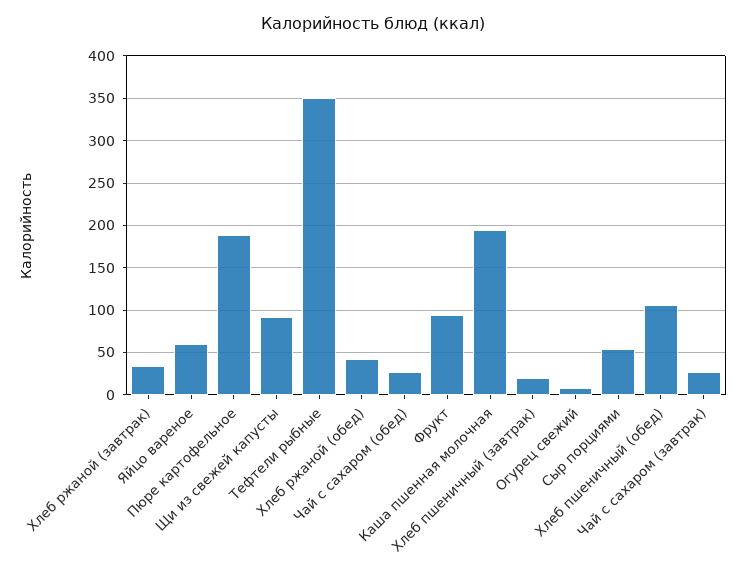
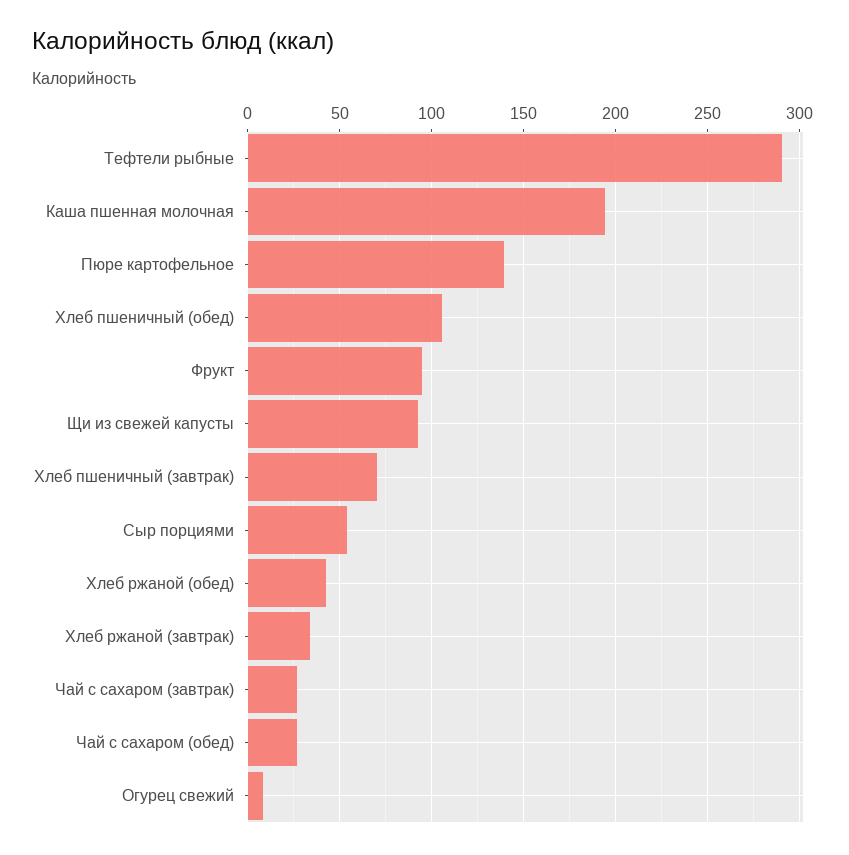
  {
    "Хлеб ржаной (завтрак)": 35,
-   "Яйцо вареное": 60,
-   "Пюре картофельное": 190,
+   "Пюре картофельное": 140,
    "Щи из свежей капусты": 90,
-   "Тефтели рыбные": 350,
+   "Тефтели рыбные": 290,
    "Хлеб ржаной (обед)": 45,
    "Чай с сахаром (обед)": 25,
    "Фрукт": 95,
    "Каша пшенная молочная": 195,
-   "Хлеб пшеничный (завтрак)": 20,
+   "Хлеб пшеничный (завтрак)": 70,
    "Огурец свежий": 10,
    "Сыр порциями": 55,
    "Хлеб пшеничный (обед)": 105,
    "Чай с сахаром (завтрак)": 25
  }

